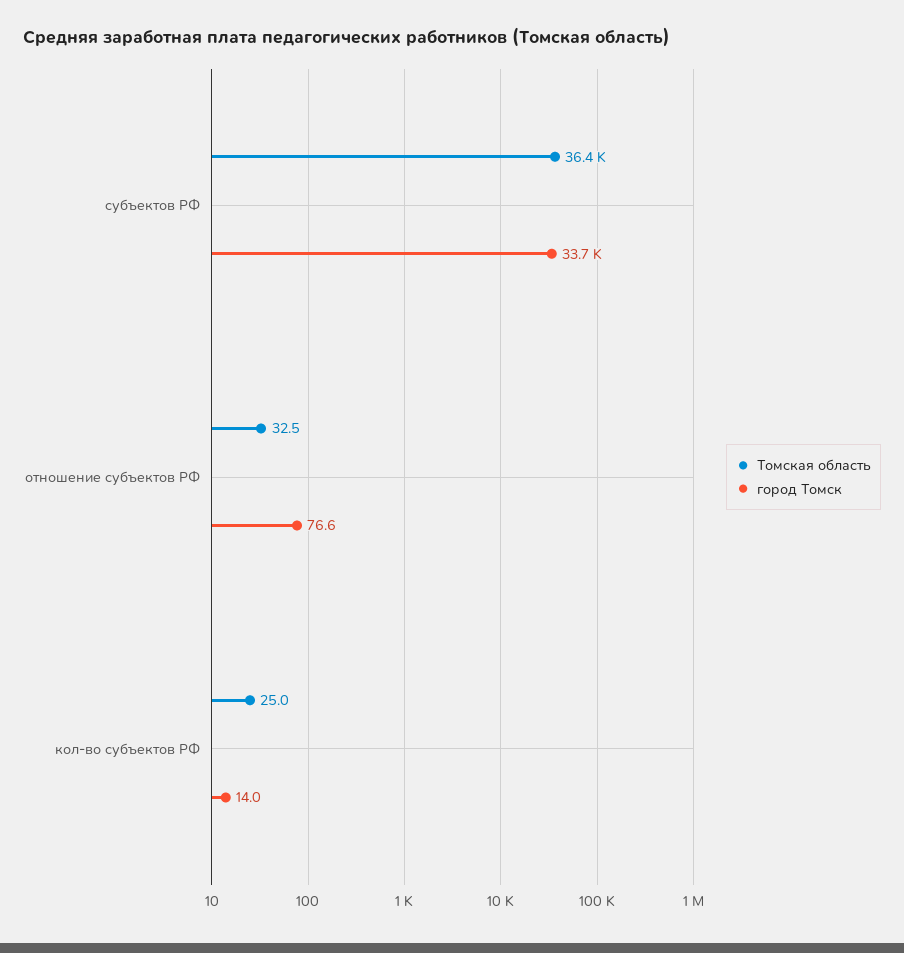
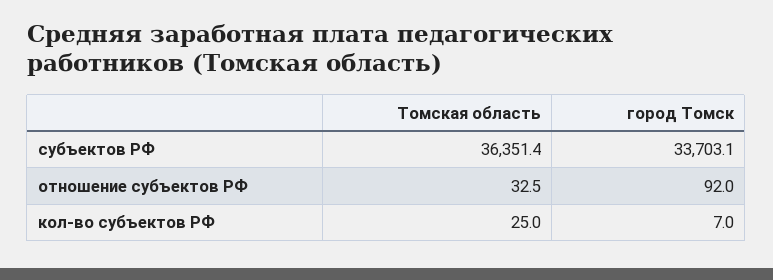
  {
    "Томская область": {
      "субъектов РФ": 36351.4,
      "отношение субъектов РФ": 32.5,
      "кол-во субъектов РФ": 25
    },
    "город Томск": {
      "субъектов РФ": 33703.1,
-     "отношение субъектов РФ": 76.6,
+     "отношение субъектов РФ": 92,
-     "кол-во субъектов РФ": 14
+     "кол-во субъектов РФ": 7
    }
  }

